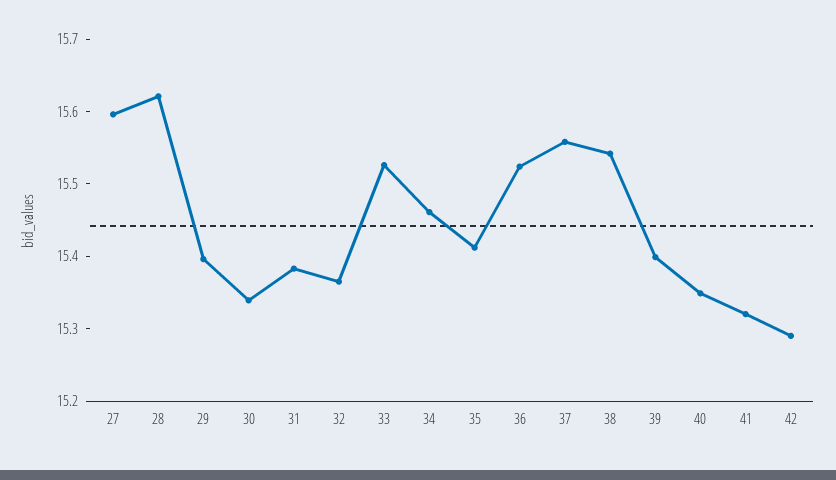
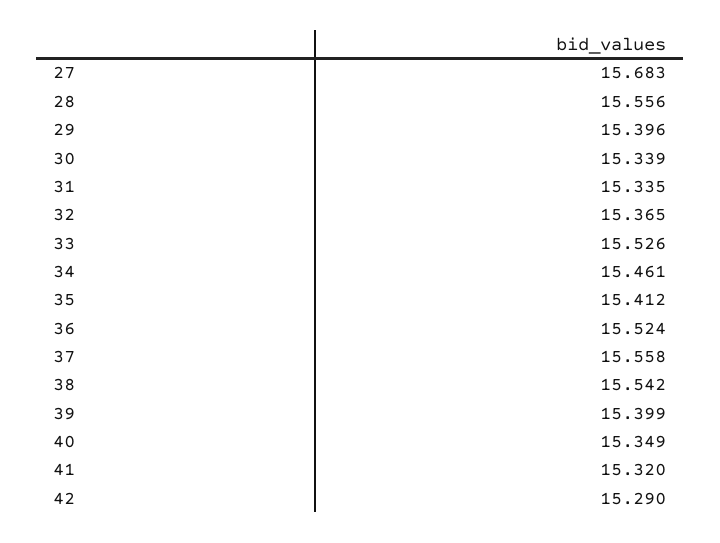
  {
-   "27": 15.6,
+   "27": 15.683,
-   "28": 15.62,
+   "28": 15.556,
    "29": 15.396,
    "30": 15.339,
-   "31": 15.38,
+   "31": 15.335,
    "32": 15.365,
    "33": 15.526,
    "34": 15.461,
    "35": 15.412,
    "36": 15.524,
    "37": 15.558,
    "38": 15.542,
    "39": 15.399,
    "40": 15.349,
    "41": 15.32,
    "42": 15.29
  }

